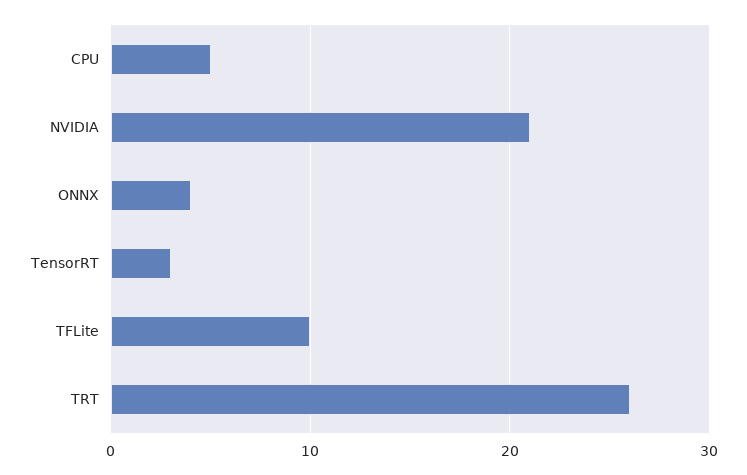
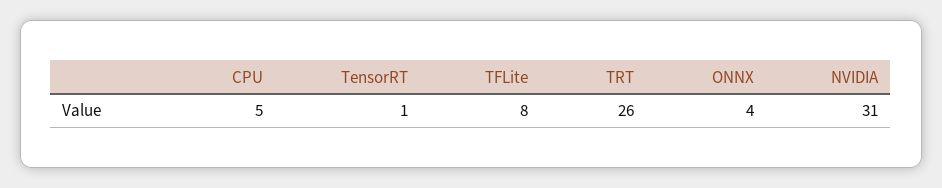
  {
    "CPU": 5,
-   "NVIDIA": 21,
+   "NVIDIA": 31,
    "ONNX": 4,
-   "TensorRT": 3,
+   "TensorRT": 1,
-   "TFLite": 10,
+   "TFLite": 8,
    "TRT": 26
  }

